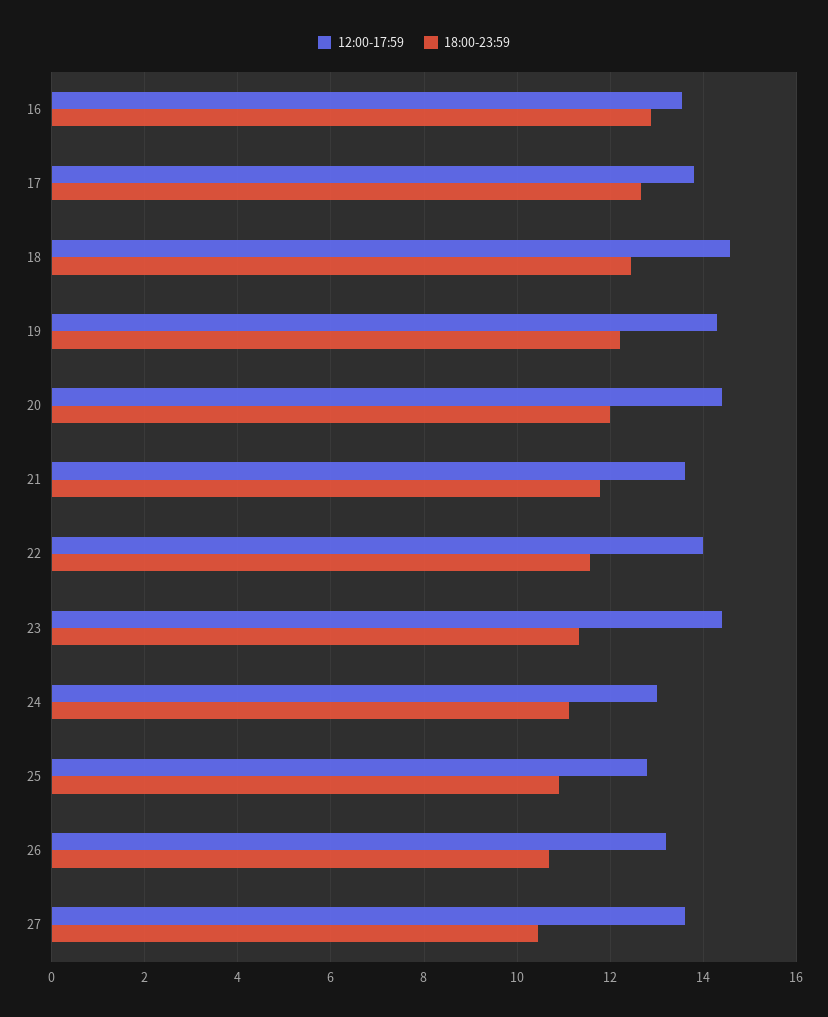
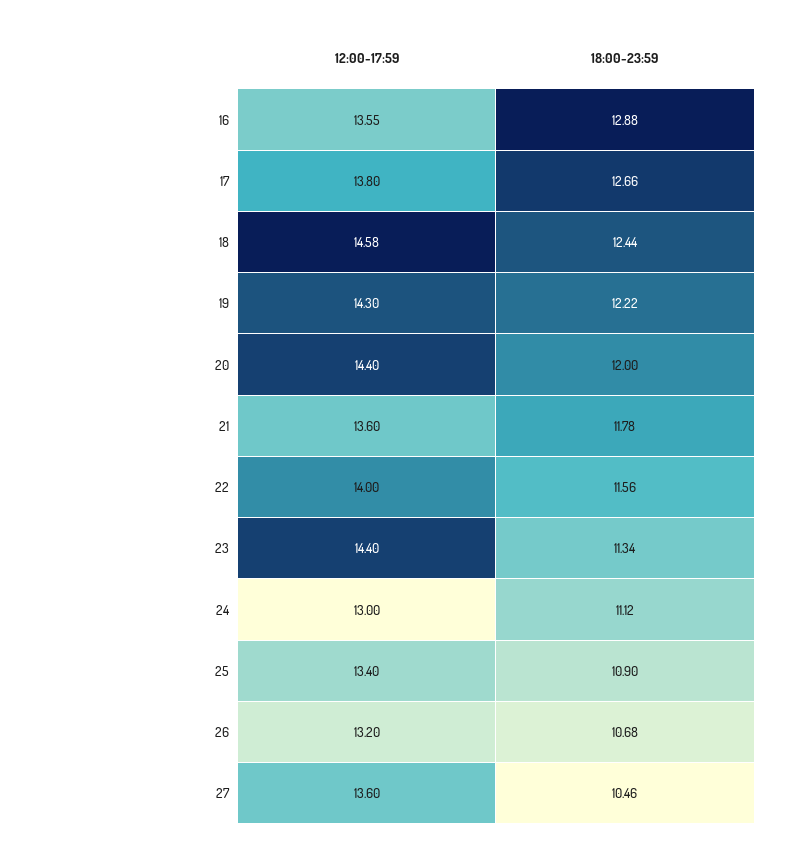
  {
    "12:00-17:59": {
      "16": 13.55,
      "17": 13.8,
      "18": 14.58,
      "19": 14.3,
      "20": 14.4,
      "21": 13.6,
      "22": 14,
      "23": 14.4,
      "24": 13,
-     "25": 12.8,
+     "25": 13.4,
      "26": 13.2,
      "27": 13.6
    },
    "18:00-23:59": {
      "16": 12.88,
      "17": 12.66,
      "18": 12.44,
      "19": 12.22,
      "20": 12,
      "21": 11.78,
      "22": 11.56,
      "23": 11.34,
      "24": 11.12,
      "25": 10.9,
      "26": 10.68,
      "27": 10.46
    }
  }

